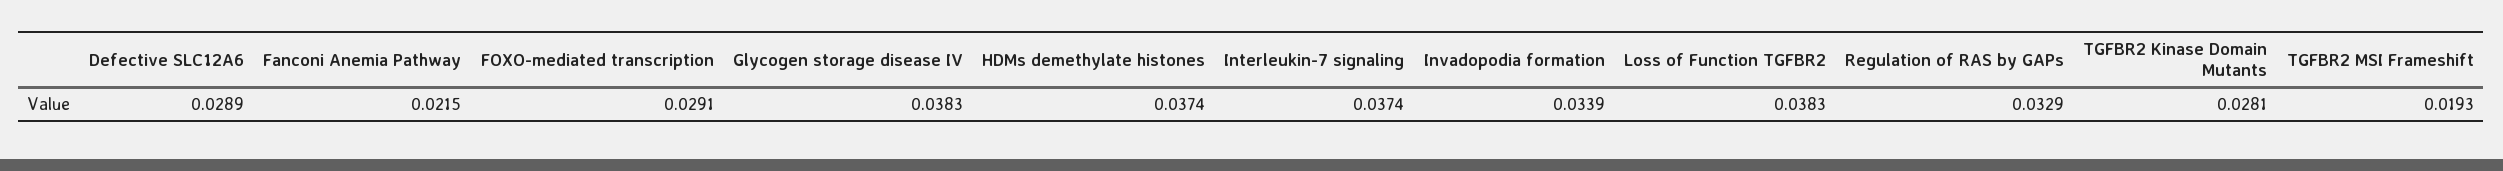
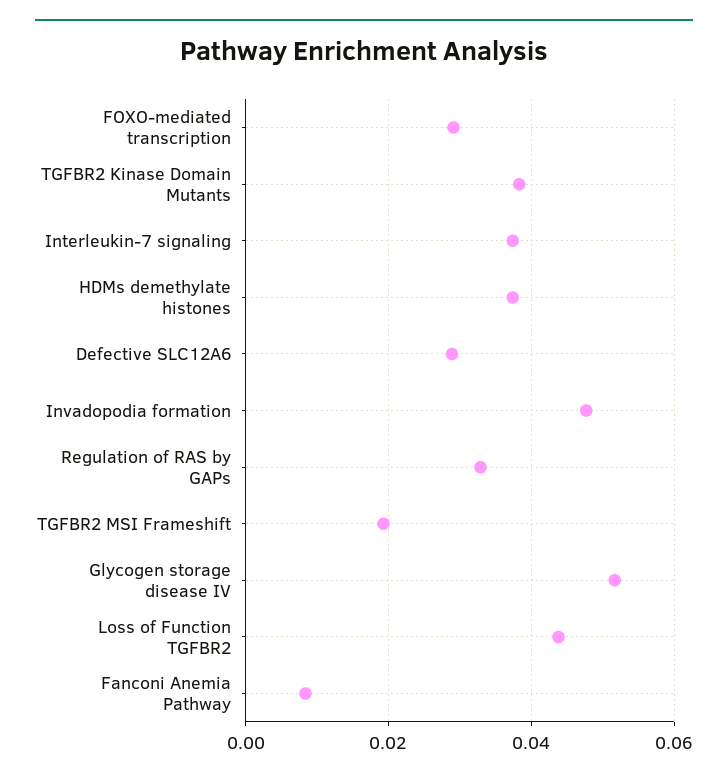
  {
    "Defective SLC12A6": 0.0289,
-   "Fanconi Anemia Pathway": 0.0215,
+   "Fanconi Anemia Pathway": 0.008,
    "FOXO-mediated transcription": 0.0291,
-   "Glycogen storage disease IV": 0.0383,
+   "Glycogen storage disease IV": 0.052,
    "HDMs demethylate histones": 0.0374,
    "Interleukin-7 signaling": 0.0374,
-   "Invadopodia formation": 0.0339,
+   "Invadopodia formation": 0.048,
-   "Loss of Function TGFBR2": 0.0383,
+   "Loss of Function TGFBR2": 0.044,
    "Regulation of RAS by GAPs": 0.0329,
-   "TGFBR2 Kinase Domain Mutants": 0.0281,
+   "TGFBR2 Kinase Domain Mutants": 0.038,
    "TGFBR2 MSI Frameshift": 0.0193
  }

